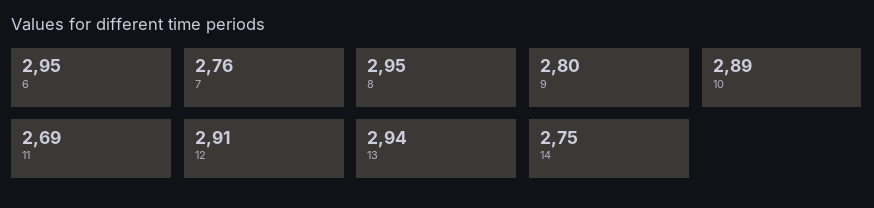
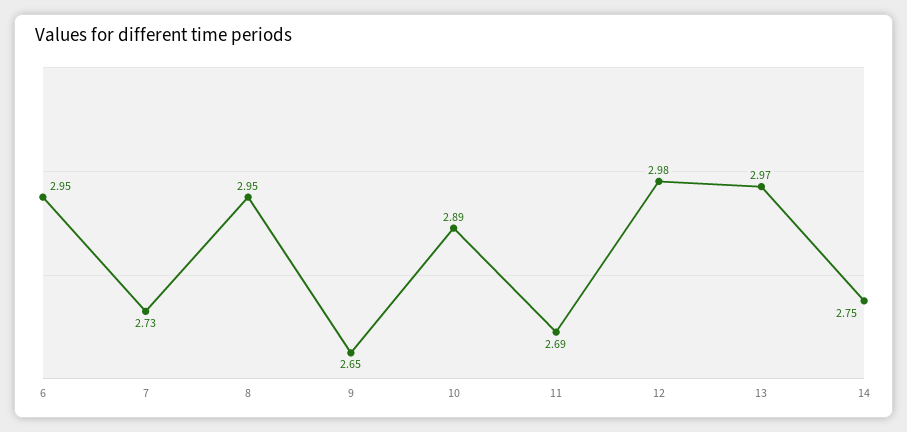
  {
    "6": 2.95,
-   "7": 2.76,
+   "7": 2.73,
    "8": 2.95,
-   "9": 2.8,
+   "9": 2.65,
    "10": 2.89,
    "11": 2.69,
-   "12": 2.91,
+   "12": 2.98,
-   "13": 2.94,
+   "13": 2.97,
    "14": 2.75
  }

